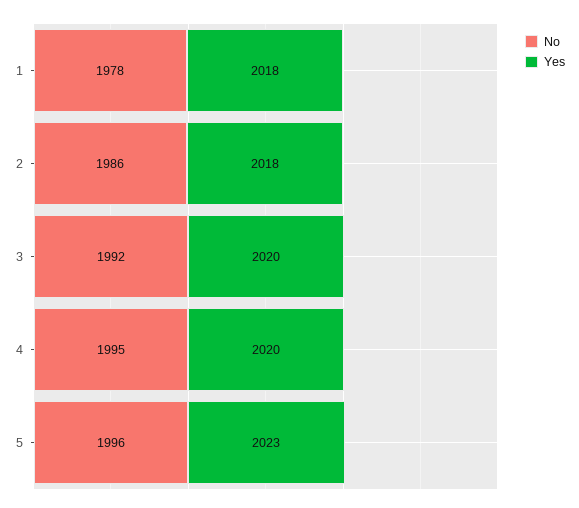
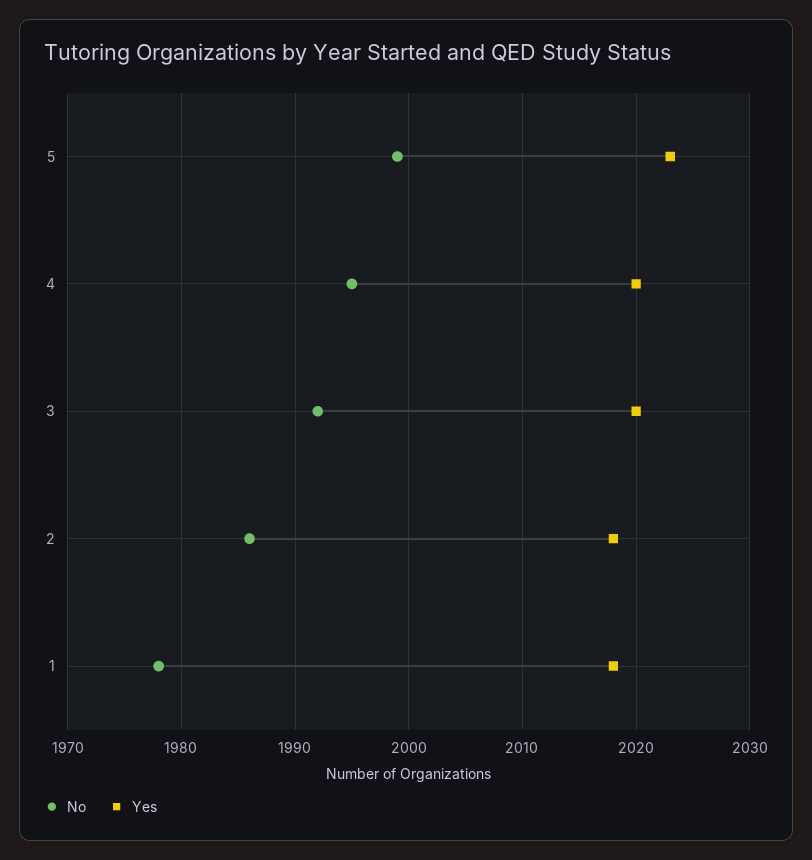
  {
    "No": {
      "1": 1978,
      "2": 1986,
      "3": 1992,
      "4": 1995,
-     "5": 1996
+     "5": 1999
    },
    "Yes": {
      "1": 2018,
      "2": 2018,
      "3": 2020,
      "4": 2020,
      "5": 2023
    }
  }

